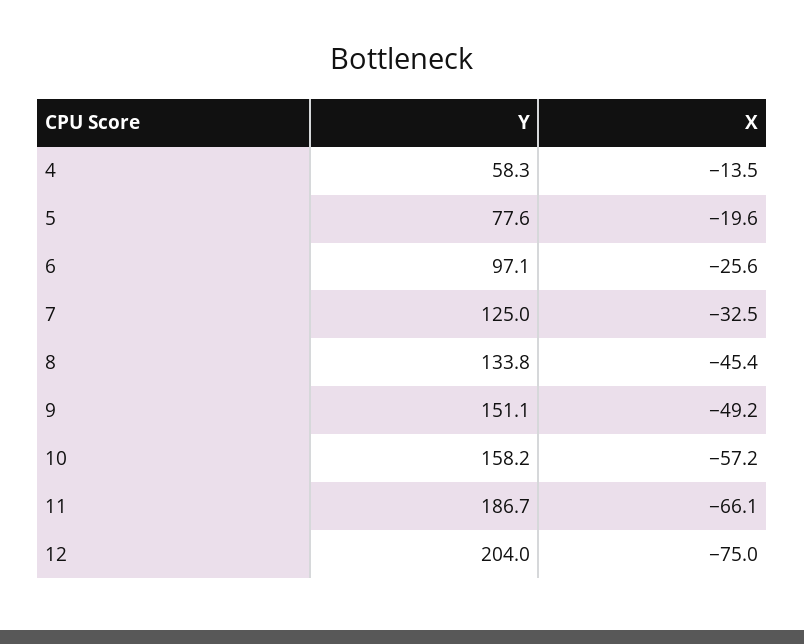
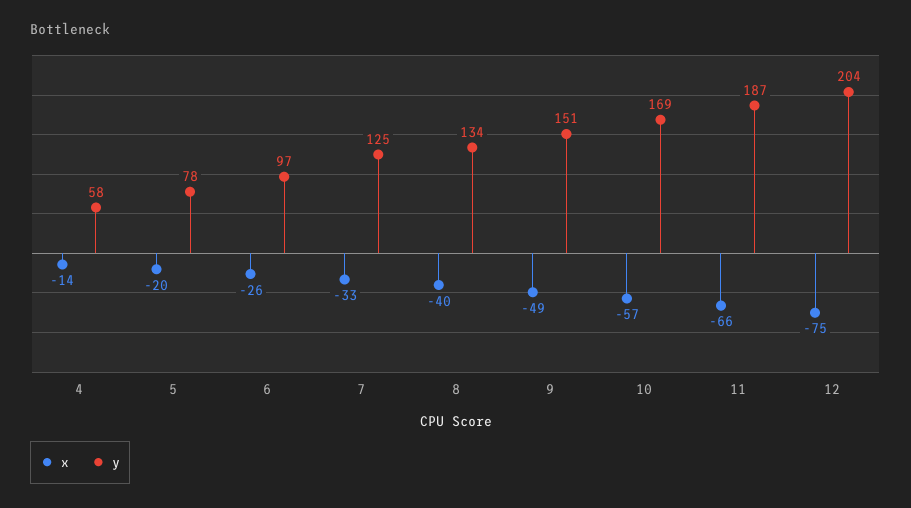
  {
    "Y": {
      "4": 58.3,
      "5": 77.6,
      "6": 97.1,
      "7": 125,
      "8": 133.8,
      "9": 151.1,
-     "10": 158.2,
+     "10": 169,
      "11": 186.7,
      "12": 204
    },
    "X": {
      "4": -13.5,
      "5": -19.6,
      "6": -25.6,
      "7": -32.5,
-     "8": -45.4,
+     "8": -40,
      "9": -49.2,
      "10": -57.2,
      "11": -66.1,
      "12": -75
    }
  }

